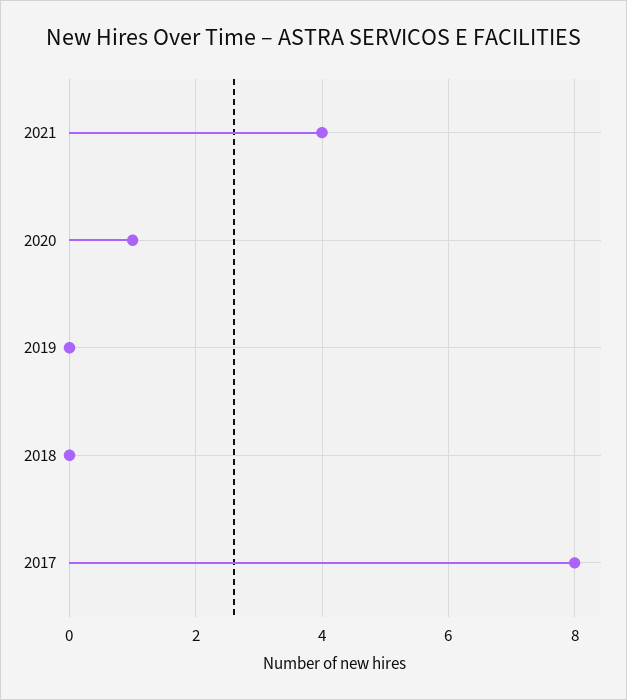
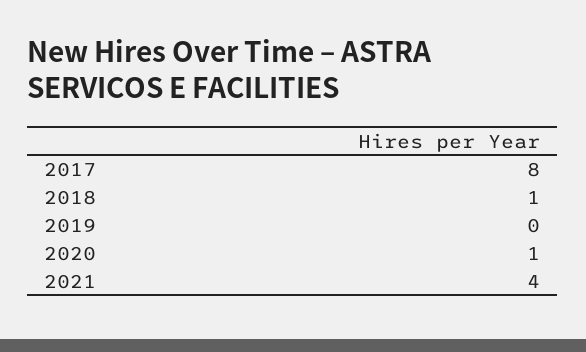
  {
    "2021": 4,
    "2020": 1,
    "2019": 0,
-   "2018": 0,
+   "2018": 1,
    "2017": 8
  }

